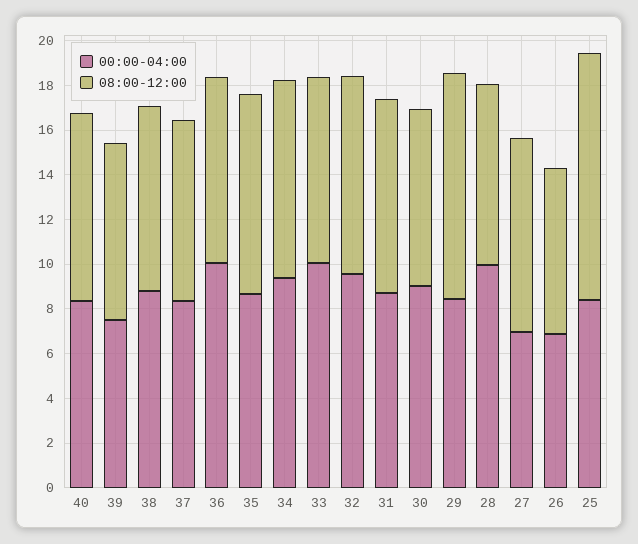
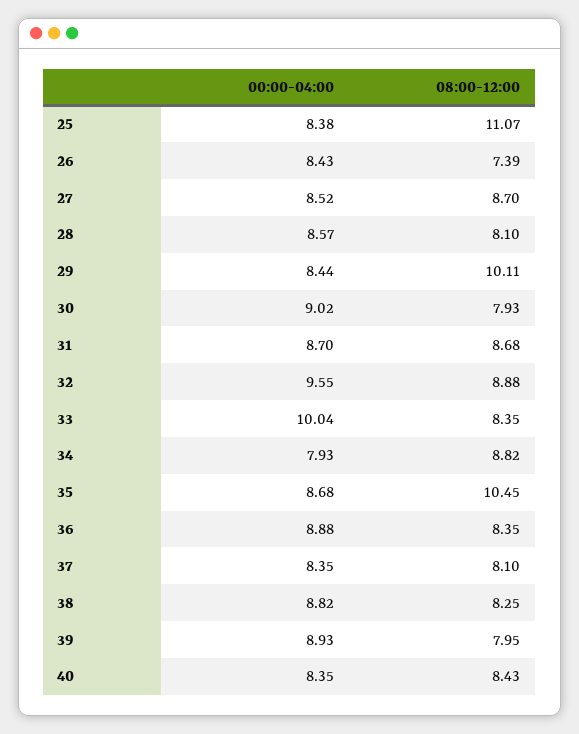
  {
    "00:00-04:00": {
      "40": 8.35,
-     "39": 7.5,
+     "39": 8.93,
      "38": 8.82,
      "37": 8.35,
-     "36": 10,
+     "36": 8.88,
      "35": 8.68,
-     "34": 9.5,
+     "34": 7.93,
      "33": 10.04,
      "32": 9.55,
      "31": 8.7,
      "30": 9.02,
      "29": 8.44,
-     "28": 10,
+     "28": 8.57,
-     "27": 7,
+     "27": 8.52,
-     "26": 7,
+     "26": 8.43,
      "25": 8.38
    },
    "08:00-12:00": {
      "40": 8.43,
      "39": 7.95,
      "38": 8.25,
      "37": 8.1,
      "36": 8.35,
-     "35": 9,
+     "35": 10.45,
      "34": 8.82,
      "33": 8.35,
      "32": 8.88,
      "31": 8.68,
      "30": 7.93,
      "29": 10.11,
      "28": 8.1,
      "27": 8.7,
      "26": 7.39,
      "25": 11.07
    }
  }

